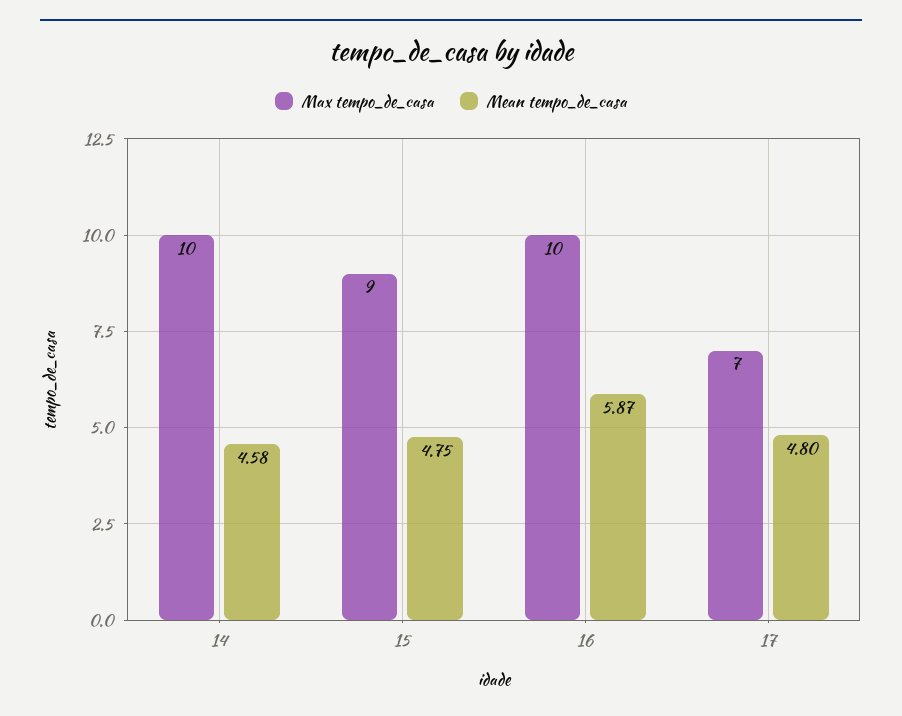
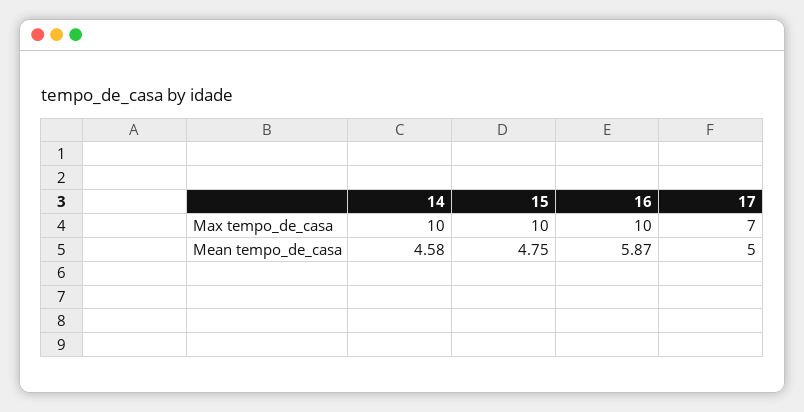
  {
    "Max tempo_de_casa": {
      "14": 10,
-     "15": 9,
+     "15": 10,
      "16": 10,
      "17": 7
    },
    "Mean tempo_de_casa": {
      "14": 4.58,
      "15": 4.75,
      "16": 5.87,
-     "17": 4.8
+     "17": 5
    }
  }

